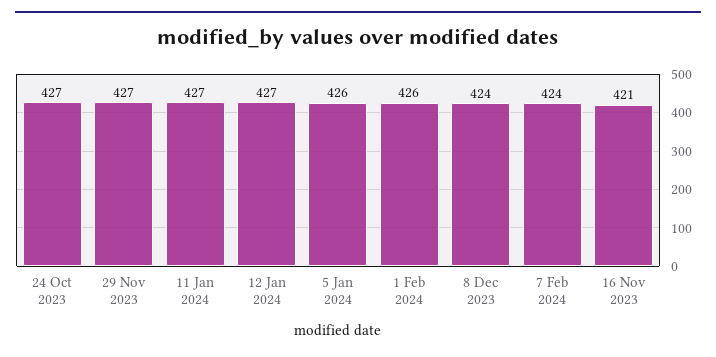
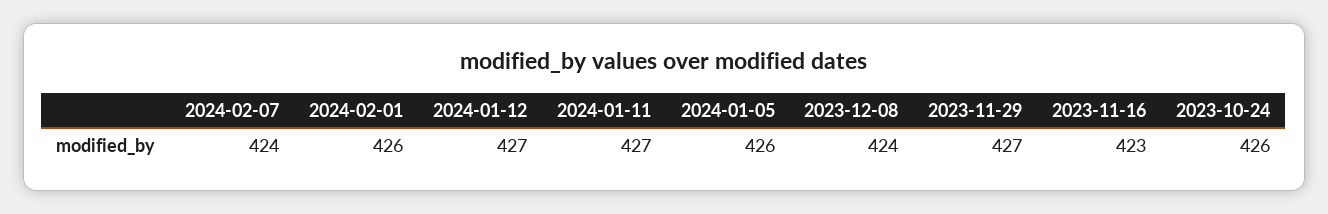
  {
-   "24 Oct 2023": 427,
+   "24 Oct 2023": 426,
    "29 Nov 2023": 427,
    "11 Jan 2024": 427,
    "12 Jan 2024": 427,
    "5 Jan 2024": 426,
    "1 Feb 2024": 426,
    "8 Dec 2023": 424,
    "7 Feb 2024": 424,
-   "16 Nov 2023": 421
+   "16 Nov 2023": 423
  }

